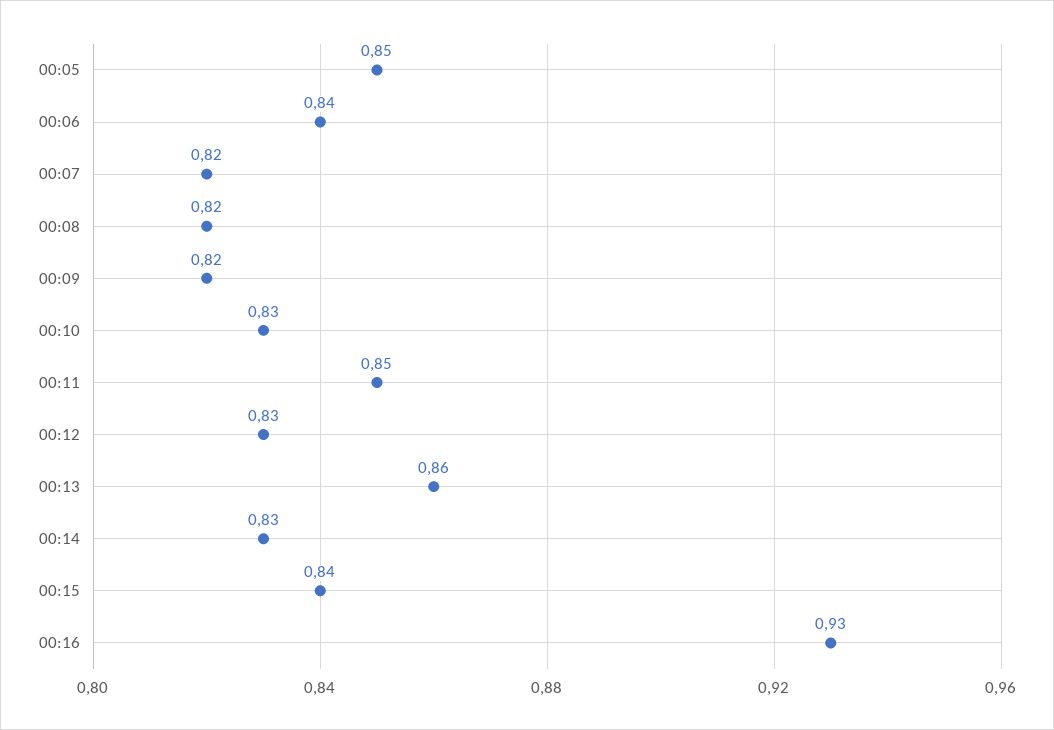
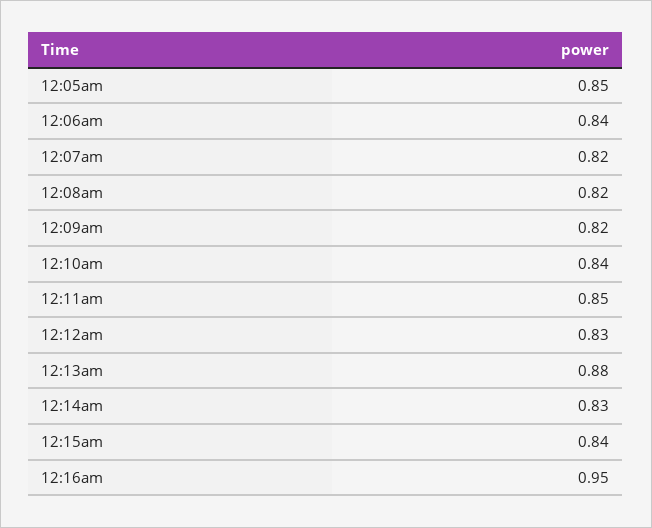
  {
    "00:05": 0.85,
    "00:06": 0.84,
    "00:07": 0.82,
    "00:08": 0.82,
    "00:09": 0.82,
-   "00:10": 0.83,
+   "00:10": 0.84,
    "00:11": 0.85,
    "00:12": 0.83,
-   "00:13": 0.86,
+   "00:13": 0.88,
    "00:14": 0.83,
    "00:15": 0.84,
-   "00:16": 0.93
+   "00:16": 0.95
  }

